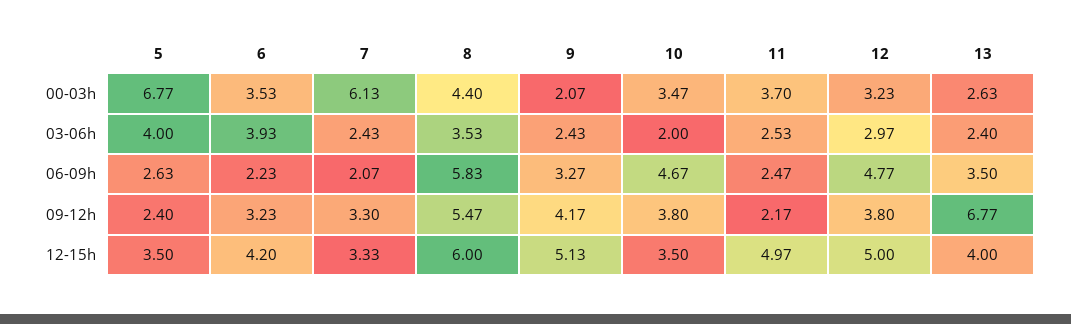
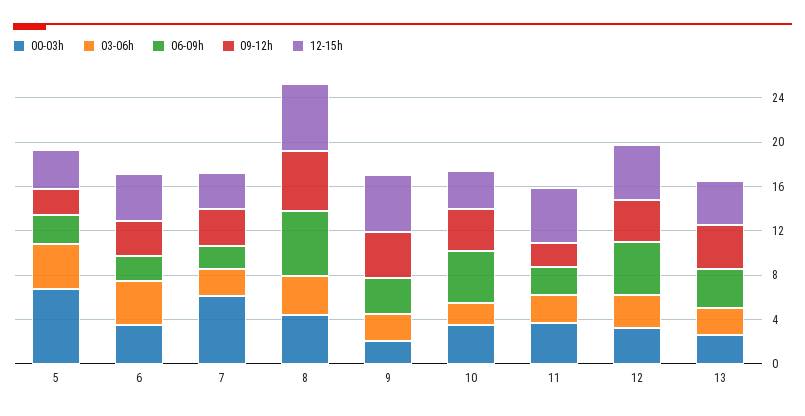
  {
    "00-03h": {
      "5": 6.77,
      "6": 3.53,
      "7": 6.13,
      "8": 4.4,
      "9": 2.07,
      "10": 3.47,
      "11": 3.7,
      "12": 3.23,
      "13": 2.63
    },
    "03-06h": {
      "5": 4,
      "6": 3.93,
      "7": 2.43,
      "8": 3.53,
      "9": 2.43,
      "10": 2,
      "11": 2.53,
      "12": 2.97,
      "13": 2.4
    },
    "06-09h": {
      "5": 2.63,
      "6": 2.23,
      "7": 2.07,
      "8": 5.83,
      "9": 3.27,
      "10": 4.67,
      "11": 2.47,
      "12": 4.77,
      "13": 3.5
    },
    "09-12h": {
      "5": 2.4,
      "6": 3.23,
      "7": 3.3,
      "8": 5.47,
      "9": 4.17,
      "10": 3.8,
      "11": 2.17,
      "12": 3.8,
-     "13": 6.77
+     "13": 4
    },
    "12-15h": {
      "5": 3.5,
      "6": 4.2,
      "7": 3.33,
      "8": 6,
      "9": 5.13,
      "10": 3.5,
      "11": 4.97,
      "12": 5,
      "13": 4
    }
  }

